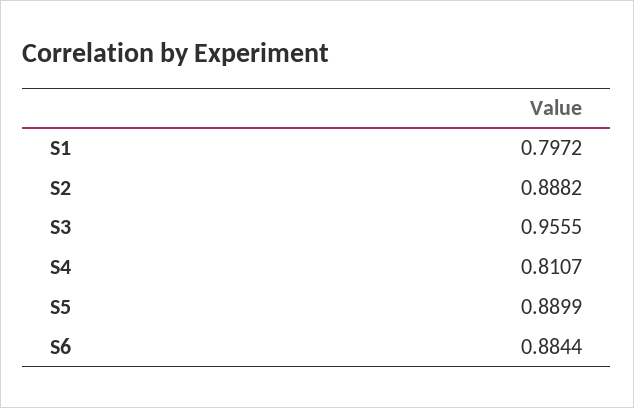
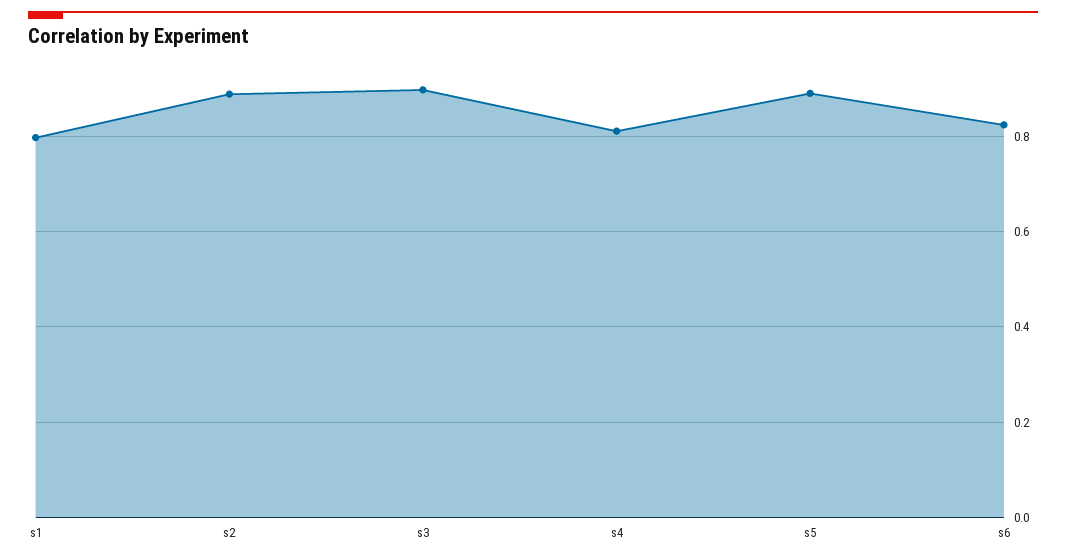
  {
    "S1": 0.7972,
    "S2": 0.8882,
-   "S3": 0.9555,
+   "S3": 0.9,
    "S4": 0.8107,
    "S5": 0.8899,
-   "S6": 0.8844
+   "S6": 0.82
  }

